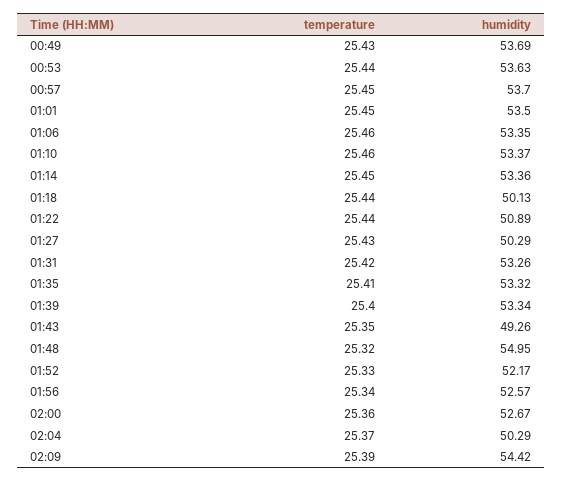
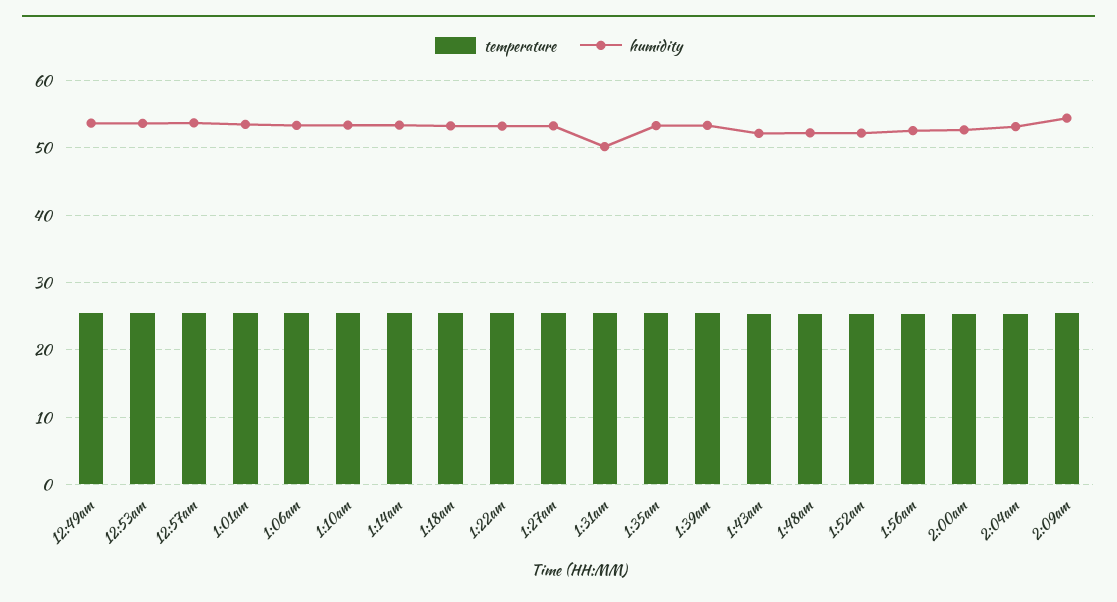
  {
    "temperature": {
      "00:49": 25.43,
      "00:53": 25.44,
      "00:57": 25.45,
      "01:01": 25.45,
      "01:06": 25.46,
      "01:10": 25.46,
      "01:14": 25.45,
      "01:18": 25.44,
      "01:22": 25.44,
      "01:27": 25.43,
      "01:31": 25.42,
      "01:35": 25.41,
      "01:39": 25.4,
      "01:43": 25.35,
      "01:48": 25.32,
      "01:52": 25.33,
      "01:56": 25.34,
      "02:00": 25.36,
      "02:04": 25.37,
      "02:09": 25.39
    },
    "humidity": {
      "00:49": 53.69,
      "00:53": 53.63,
      "00:57": 53.7,
      "01:01": 53.5,
      "01:06": 53.35,
      "01:10": 53.37,
      "01:14": 53.36,
-     "01:18": 50.13,
+     "01:18": 53,
-     "01:22": 50.89,
+     "01:22": 53,
-     "01:27": 50.29,
+     "01:27": 53,
-     "01:31": 53.26,
+     "01:31": 50,
      "01:35": 53.32,
      "01:39": 53.34,
-     "01:43": 49.26,
+     "01:43": 52,
-     "01:48": 54.95,
+     "01:48": 52,
      "01:52": 52.17,
      "01:56": 52.57,
      "02:00": 52.67,
-     "02:04": 50.29,
+     "02:04": 53,
      "02:09": 54.42
    }
  }

